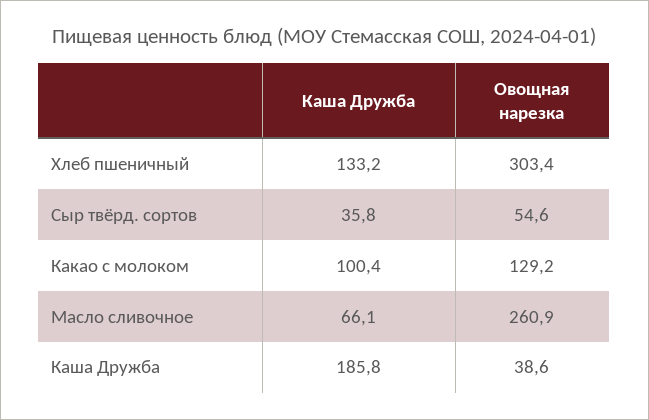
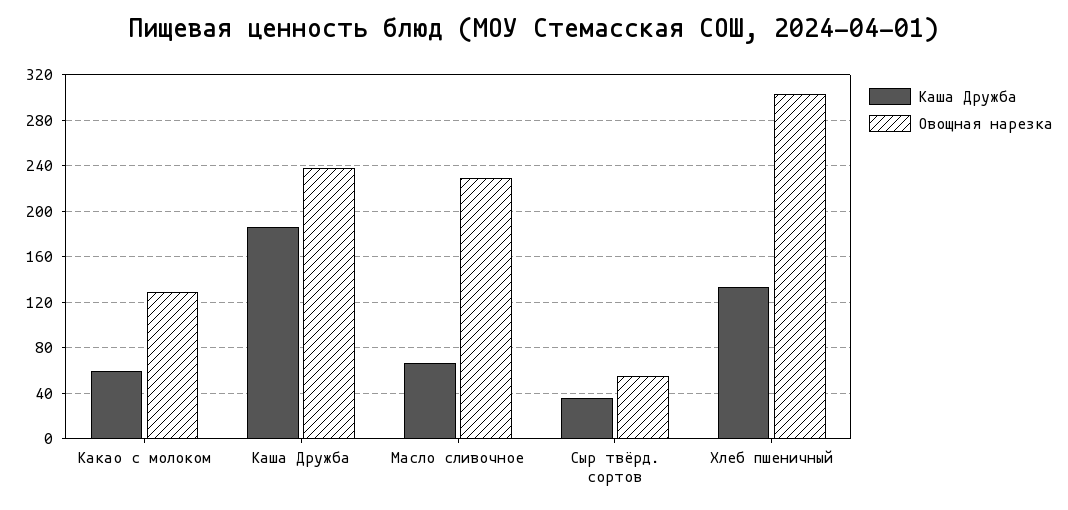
  {
    "Каша Дружба": {
      "Хлеб пшеничный": 133.2,
      "Сыр твёрд. сортов": 35.8,
-     "Какао с молоком": 100.4,
+     "Какао с молоком": 60,
      "Масло сливочное": 66.1,
      "Каша Дружба": 185.8
    },
    "Овощная нарезка": {
      "Хлеб пшеничный": 303.4,
      "Сыр твёрд. сортов": 54.6,
      "Какао с молоком": 129.2,
-     "Масло сливочное": 260.9,
+     "Масло сливочное": 230,
-     "Каша Дружба": 38.6
+     "Каша Дружба": 240
    }
  }

